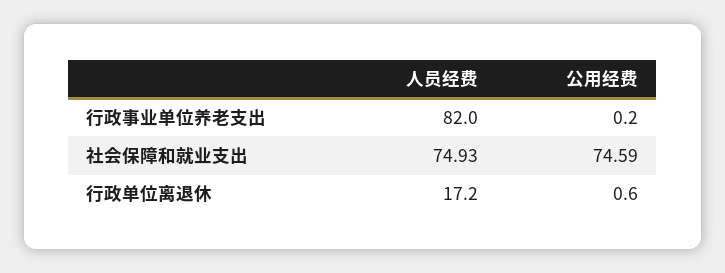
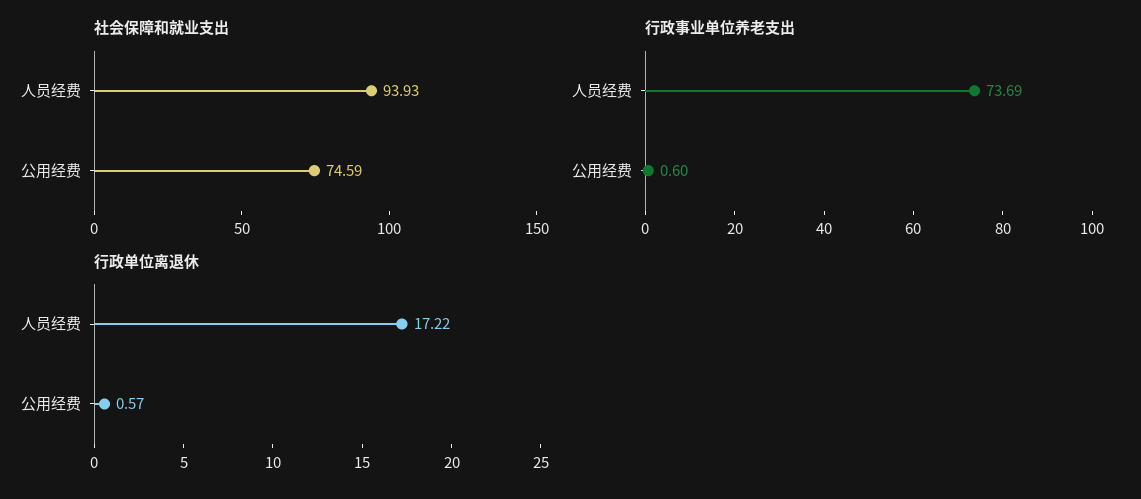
  {
    "行政事业单位养老支出": {
-     "人员经费": 82,
+     "人员经费": 73.69,
-     "公用经费": 0.2
+     "公用经费": 0.6
    },
    "社会保障和就业支出": {
-     "人员经费": 74.93,
+     "人员经费": 93.93,
      "公用经费": 74.59
    },
    "行政单位离退休": {
      "人员经费": 17.22,
      "公用经费": 0.57
    }
  }

